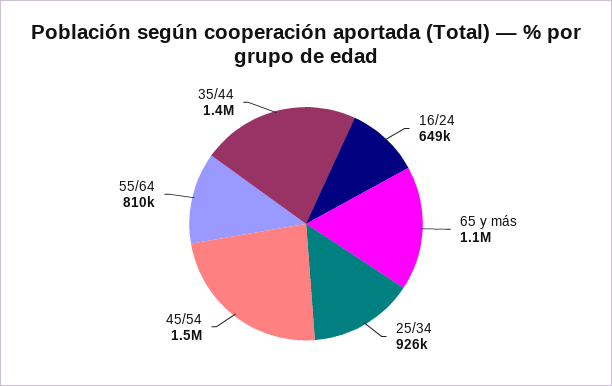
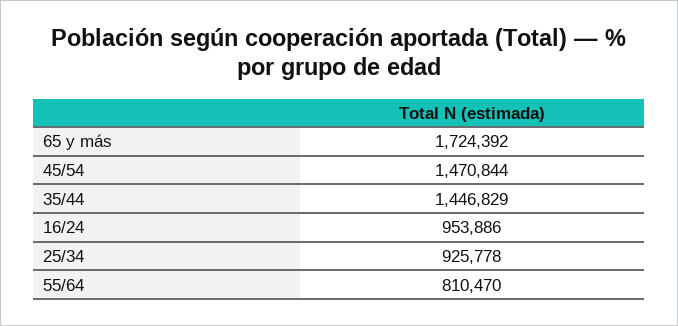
  {
-   "16/24": 649000,
+   "16/24": 953886,
-   "65 y más": 1100000,
+   "65 y más": 1724392,
    "25/34": 925778,
    "45/54": 1470844,
    "55/64": 810470,
    "35/44": 1446829
  }

